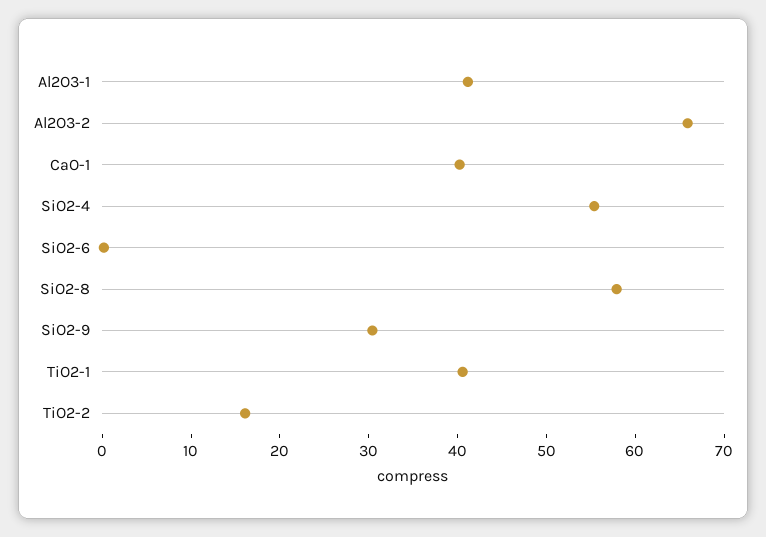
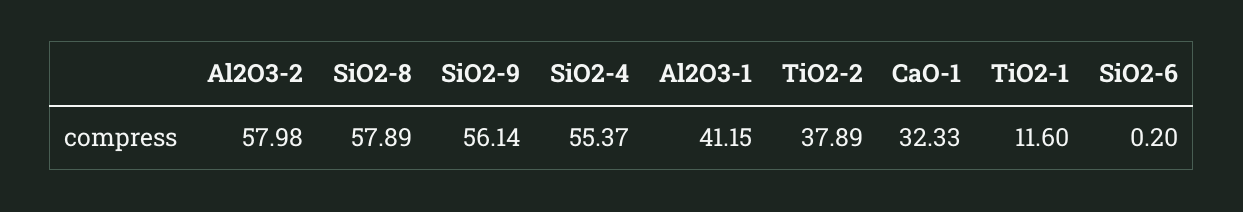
  {
    "Al2O3-1": 41.15,
-   "Al2O3-2": 66,
+   "Al2O3-2": 57.98,
-   "CaO-1": 40,
+   "CaO-1": 32.33,
    "SiO2-4": 55.37,
    "SiO2-6": 0.2,
    "SiO2-8": 57.89,
-   "SiO2-9": 30,
+   "SiO2-9": 56.14,
-   "TiO2-1": 40,
+   "TiO2-1": 11.6,
-   "TiO2-2": 16
+   "TiO2-2": 37.89
  }

